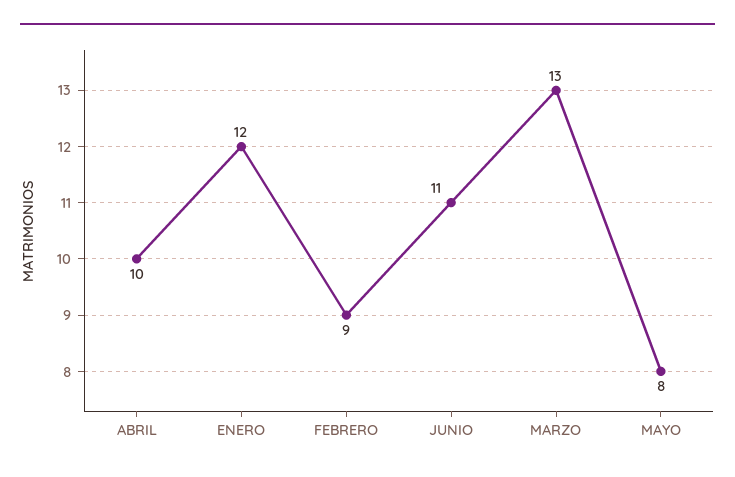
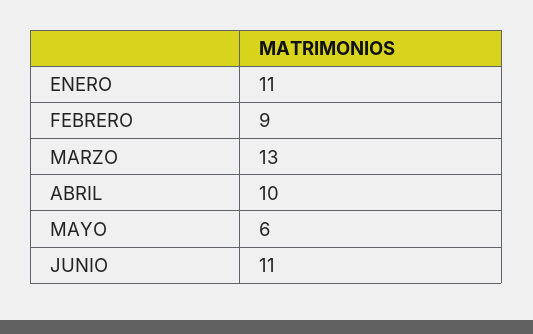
  {
    "ABRIL": 10,
-   "ENERO": 12,
+   "ENERO": 11,
    "FEBRERO": 9,
    "JUNIO": 11,
    "MARZO": 13,
-   "MAYO": 8
+   "MAYO": 6
  }

